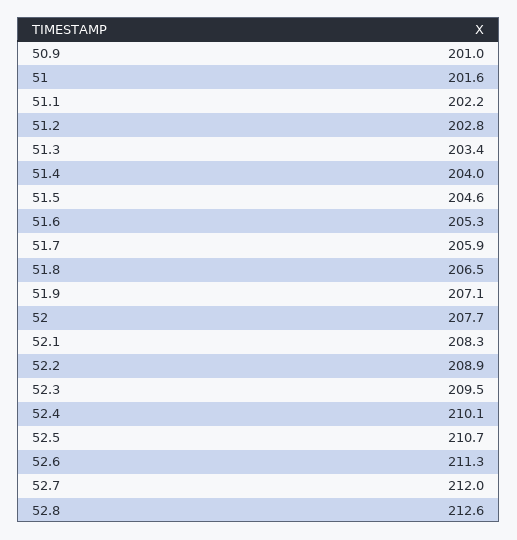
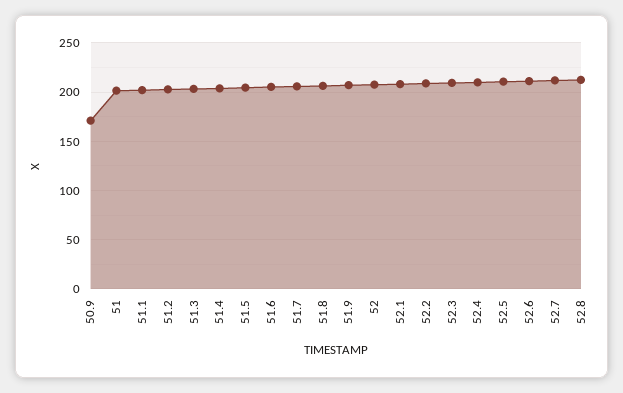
  {
-   "50.9": 201,
+   "50.9": 170,
    "51": 201.6,
    "51.1": 202.2,
    "51.2": 202.8,
    "51.3": 203.4,
    "51.4": 204,
    "51.5": 204.6,
    "51.6": 205.3,
    "51.7": 205.9,
    "51.8": 206.5,
    "51.9": 207.1,
    "52": 207.7,
    "52.1": 208.3,
    "52.2": 208.9,
    "52.3": 209.5,
    "52.4": 210.1,
    "52.5": 210.7,
    "52.6": 211.3,
    "52.7": 212,
    "52.8": 212.6
  }

